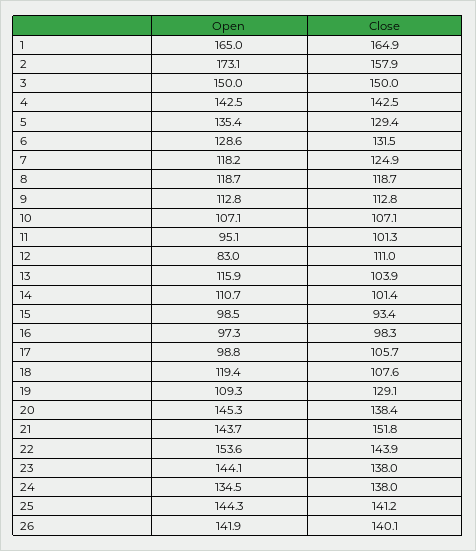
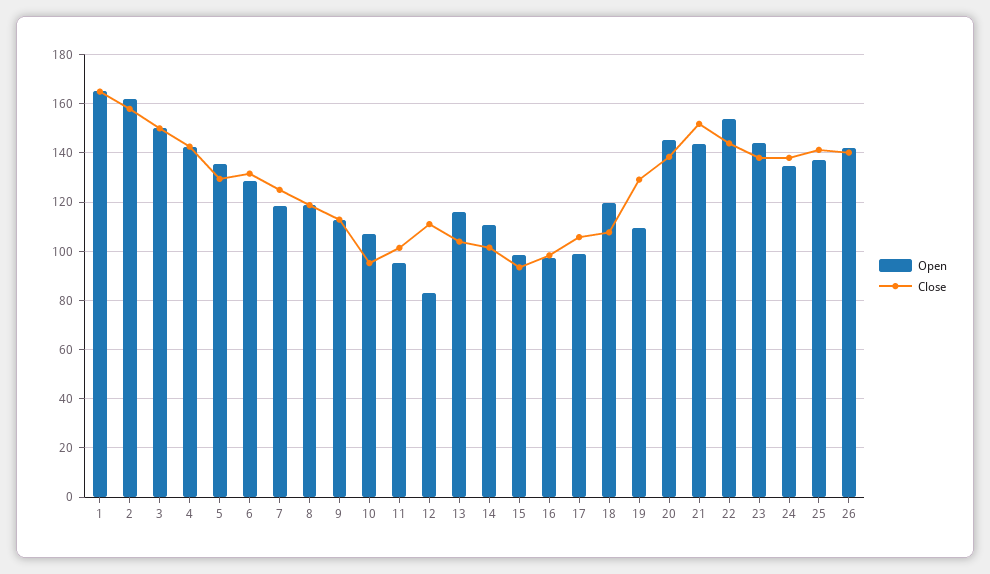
  {
    "Open": {
      "1": 165,
-     "2": 173.1,
+     "2": 162.5,
      "3": 150,
      "4": 142.5,
      "5": 135.4,
      "6": 128.6,
      "7": 118.2,
      "8": 118.7,
      "9": 112.8,
      "10": 107.1,
      "11": 95.1,
      "12": 83,
      "13": 115.9,
      "14": 110.7,
      "15": 98.5,
      "16": 97.3,
      "17": 98.8,
      "18": 119.4,
      "19": 109.3,
      "20": 145.3,
      "21": 143.7,
      "22": 153.6,
      "23": 144.1,
      "24": 134.5,
-     "25": 144.3,
+     "25": 137.5,
      "26": 141.9
    },
    "Close": {
      "1": 164.9,
      "2": 157.9,
      "3": 150,
      "4": 142.5,
      "5": 129.4,
      "6": 131.5,
      "7": 124.9,
      "8": 118.7,
      "9": 112.8,
-     "10": 107.1,
+     "10": 95,
      "11": 101.3,
      "12": 111,
      "13": 103.9,
      "14": 101.4,
      "15": 93.4,
      "16": 98.3,
      "17": 105.7,
      "18": 107.6,
      "19": 129.1,
      "20": 138.4,
      "21": 151.8,
      "22": 143.9,
      "23": 138,
      "24": 138,
      "25": 141.2,
      "26": 140.1
    }
  }

